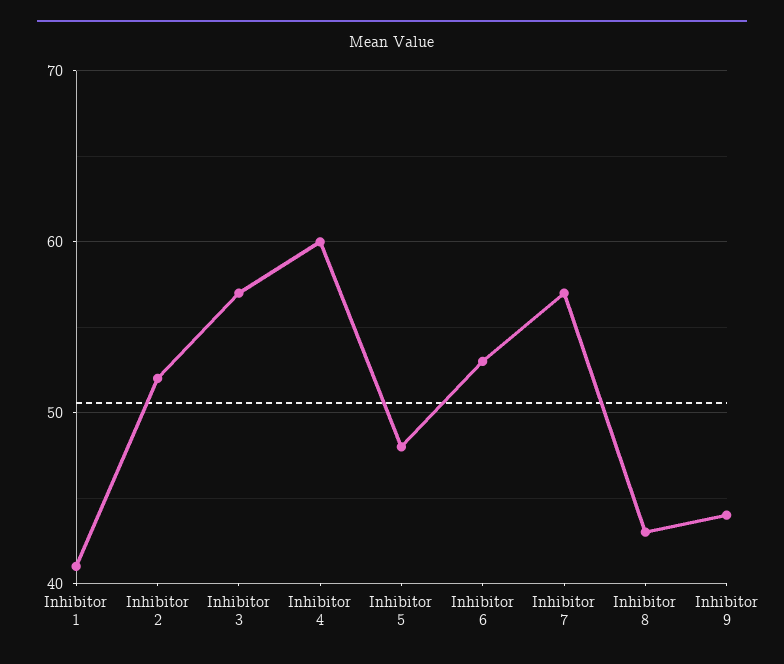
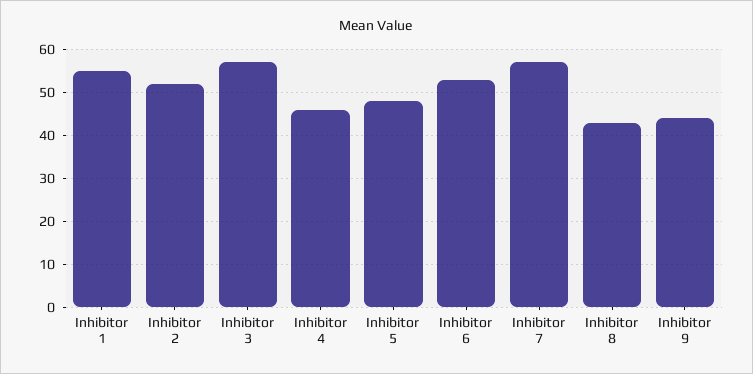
  {
-   "Inhibitor 1": 41,
+   "Inhibitor 1": 55,
    "Inhibitor 2": 52,
    "Inhibitor 3": 57,
-   "Inhibitor 4": 60,
+   "Inhibitor 4": 45,
    "Inhibitor 5": 48,
    "Inhibitor 6": 53,
    "Inhibitor 7": 57,
    "Inhibitor 8": 43,
    "Inhibitor 9": 44
  }

